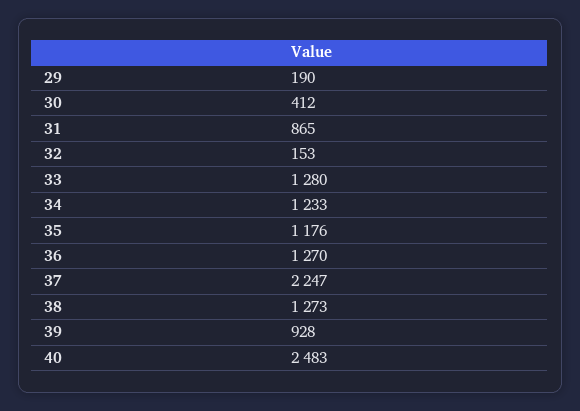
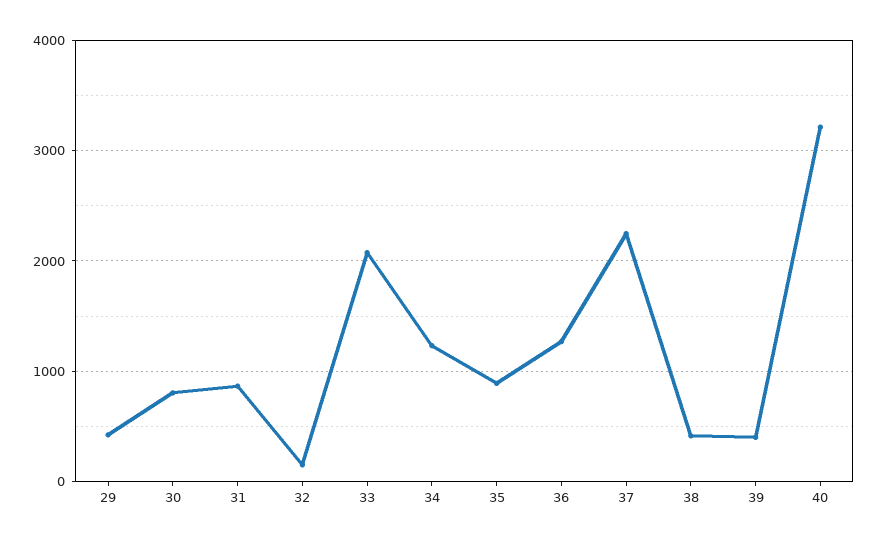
  {
-   "29": 190,
+   "29": 400,
-   "30": 412,
+   "30": 800,
    "31": 865,
    "32": 153,
-   "33": 1280,
+   "33": 2100,
    "34": 1233,
-   "35": 1176,
+   "35": 900,
    "36": 1270,
    "37": 2247,
-   "38": 1273,
+   "38": 400,
-   "39": 928,
+   "39": 400,
-   "40": 2483
+   "40": 3200
  }

